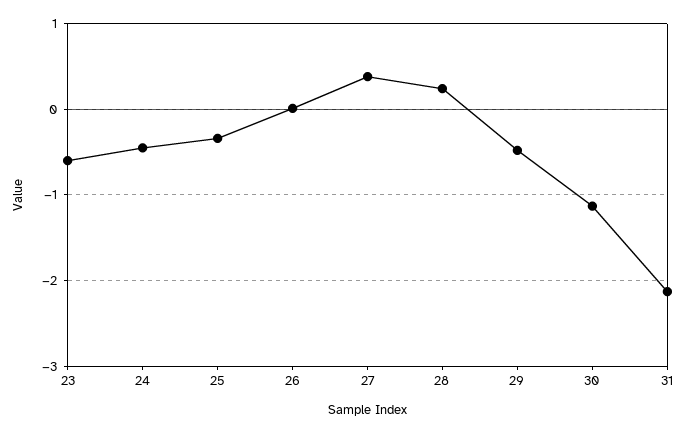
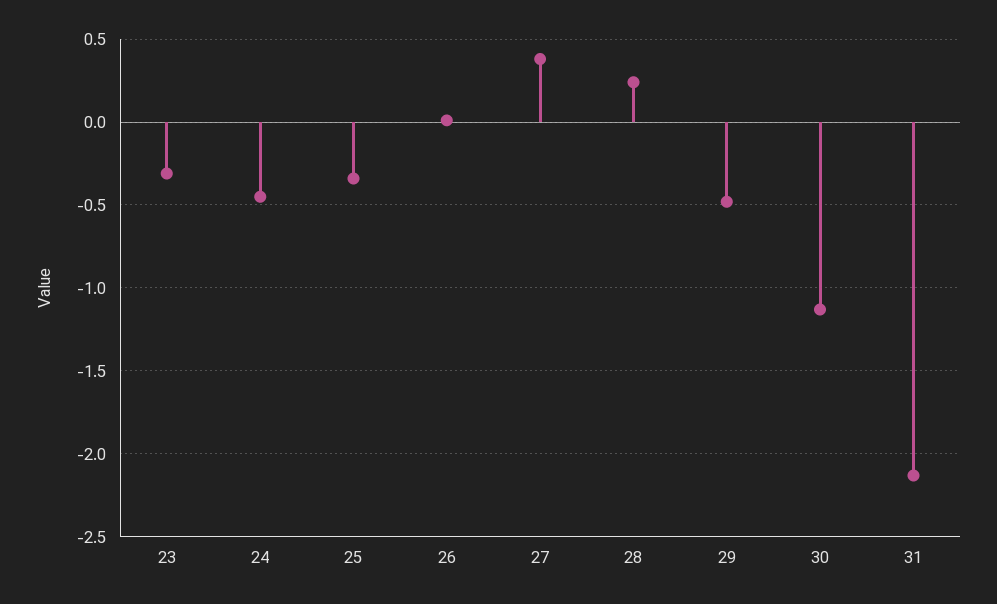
  {
-   "23": -0.6,
+   "23": -0.3,
    "24": -0.45,
    "25": -0.35,
    "26": 0,
    "27": 0.4,
    "28": 0.25,
    "29": -0.5,
    "30": -1.15,
    "31": -2.15
  }

